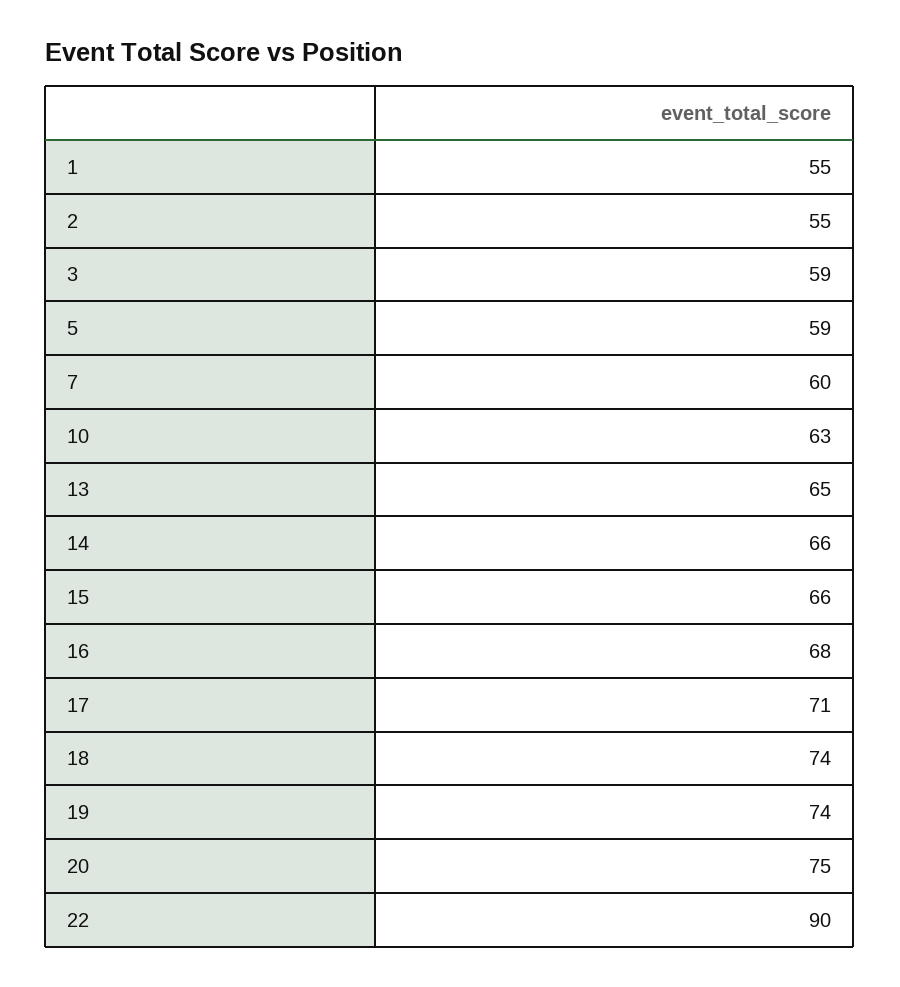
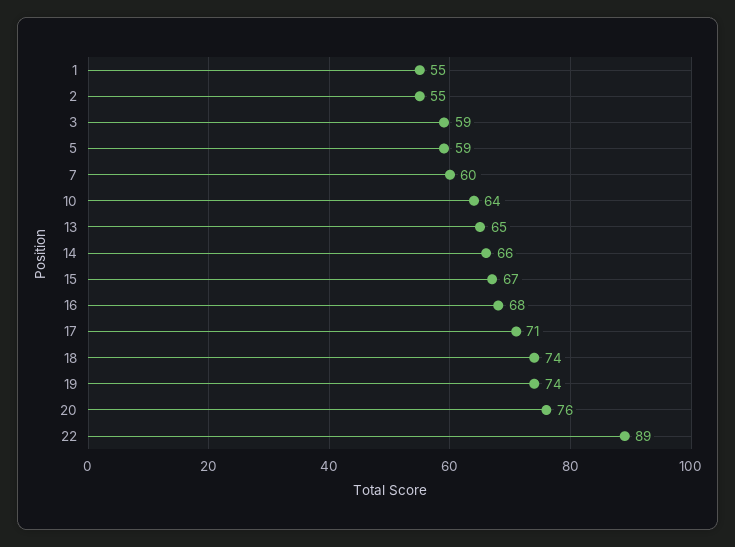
  {
    "1": 55,
    "2": 55,
    "3": 59,
    "5": 59,
    "7": 60,
-   "10": 63,
+   "10": 64,
    "13": 65,
    "14": 66,
-   "15": 66,
+   "15": 67,
    "16": 68,
    "17": 71,
    "18": 74,
    "19": 74,
-   "20": 75,
+   "20": 76,
-   "22": 90
+   "22": 89
  }

